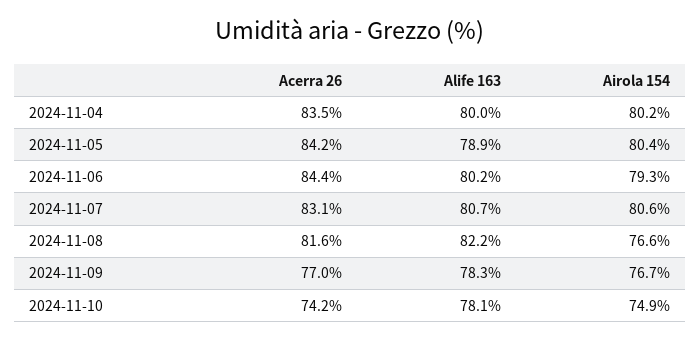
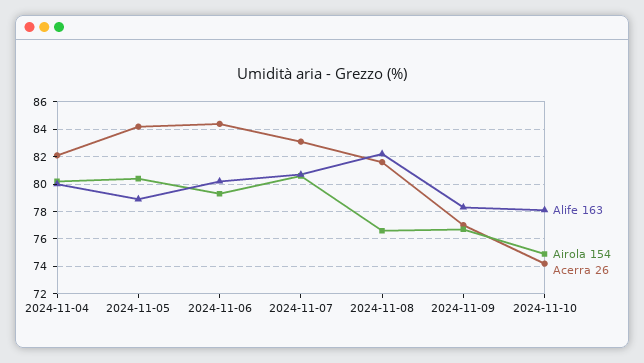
  {
    "Acerra 26": {
-     "2024-11-04": 83.5,
+     "2024-11-04": 82,
      "2024-11-05": 84.2,
      "2024-11-06": 84.4,
      "2024-11-07": 83.1,
      "2024-11-08": 81.6,
      "2024-11-09": 77,
      "2024-11-10": 74.2
    },
    "Alife 163": {
      "2024-11-04": 80,
      "2024-11-05": 78.9,
      "2024-11-06": 80.2,
      "2024-11-07": 80.7,
      "2024-11-08": 82.2,
      "2024-11-09": 78.3,
      "2024-11-10": 78.1
    },
    "Airola 154": {
      "2024-11-04": 80.2,
      "2024-11-05": 80.4,
      "2024-11-06": 79.3,
      "2024-11-07": 80.6,
      "2024-11-08": 76.6,
      "2024-11-09": 76.7,
      "2024-11-10": 74.9
    }
  }

